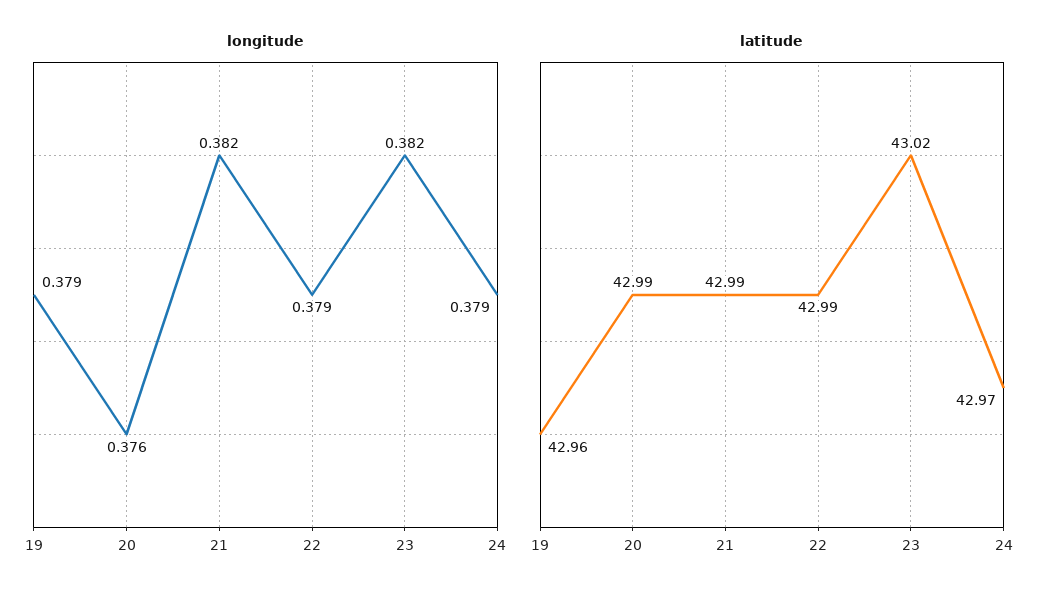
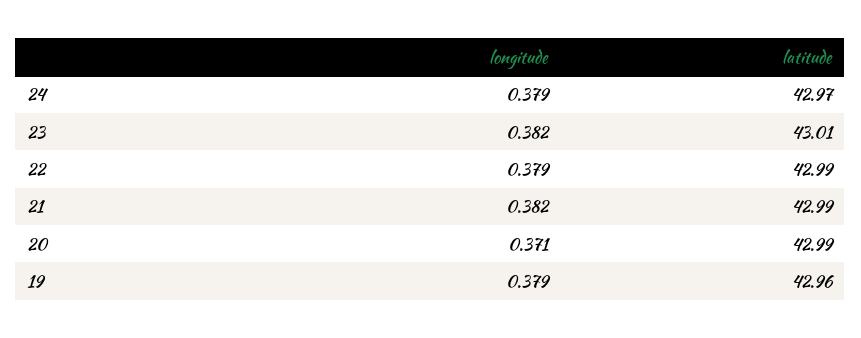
  {
    "longitude": {
      "19": 0.379,
-     "20": 0.376,
+     "20": 0.371,
      "21": 0.382,
      "22": 0.379,
      "23": 0.382,
      "24": 0.379
    },
    "latitude": {
      "19": 42.96,
      "20": 42.99,
      "21": 42.99,
      "22": 42.99,
-     "23": 43.02,
+     "23": 43.01,
      "24": 42.97
    }
  }

